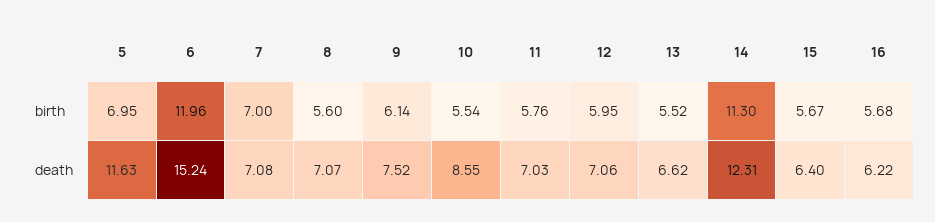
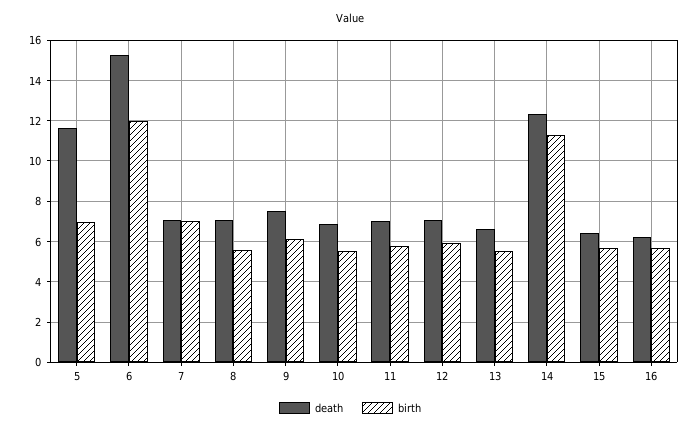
  {
    "birth": {
      "5": 6.95,
      "6": 11.96,
      "7": 7,
      "8": 5.6,
      "9": 6.14,
      "10": 5.54,
      "11": 5.76,
      "12": 5.95,
      "13": 5.52,
      "14": 11.3,
      "15": 5.67,
      "16": 5.68
    },
    "death": {
      "5": 11.63,
      "6": 15.24,
      "7": 7.08,
      "8": 7.07,
      "9": 7.52,
-     "10": 8.55,
+     "10": 7,
      "11": 7.03,
      "12": 7.06,
      "13": 6.62,
      "14": 12.31,
      "15": 6.4,
      "16": 6.22
    }
  }

